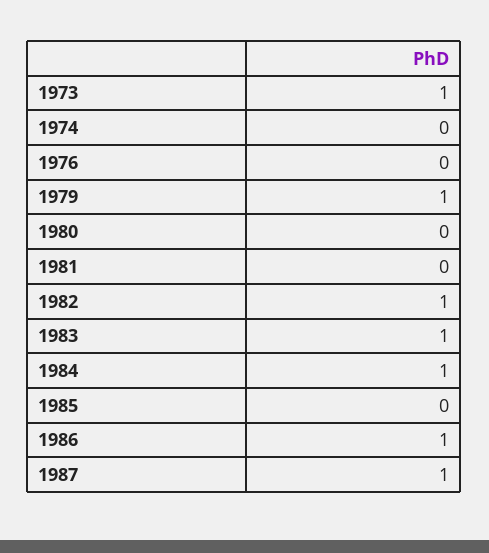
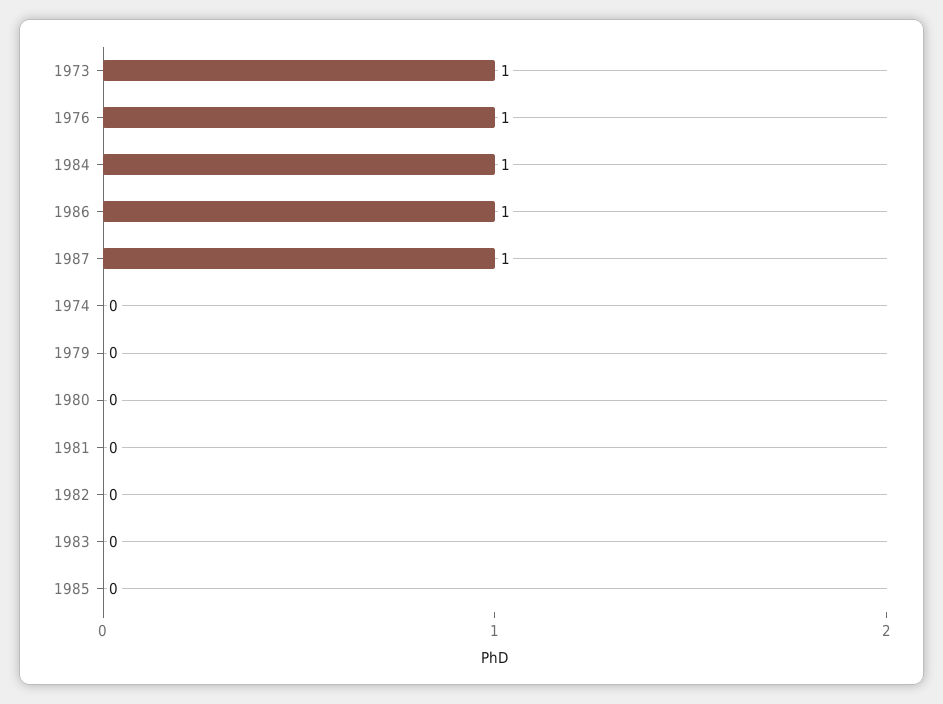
  {
    "1973": 1,
    "1974": 0,
-   "1976": 0,
+   "1976": 1,
-   "1979": 1,
+   "1979": 0,
    "1980": 0,
    "1981": 0,
-   "1982": 1,
+   "1982": 0,
-   "1983": 1,
+   "1983": 0,
    "1984": 1,
    "1985": 0,
    "1986": 1,
    "1987": 1
  }

